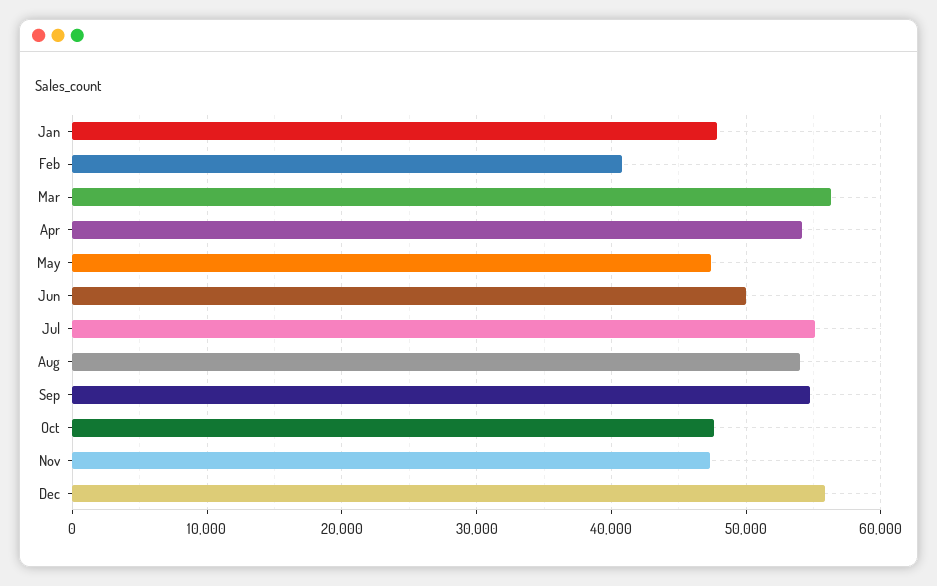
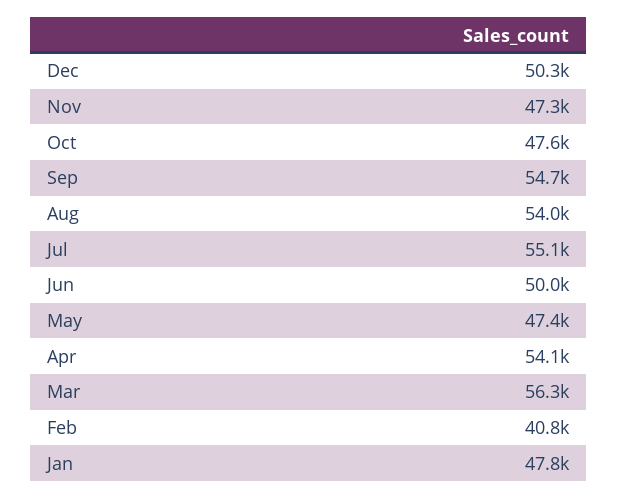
  {
    "Jan": 47800,
    "Feb": 40800,
    "Mar": 56300,
    "Apr": 54100,
    "May": 47400,
    "Jun": 50000,
    "Jul": 55100,
    "Aug": 54000,
    "Sep": 54700,
    "Oct": 47600,
    "Nov": 47300,
-   "Dec": 56000
+   "Dec": 50300
  }

